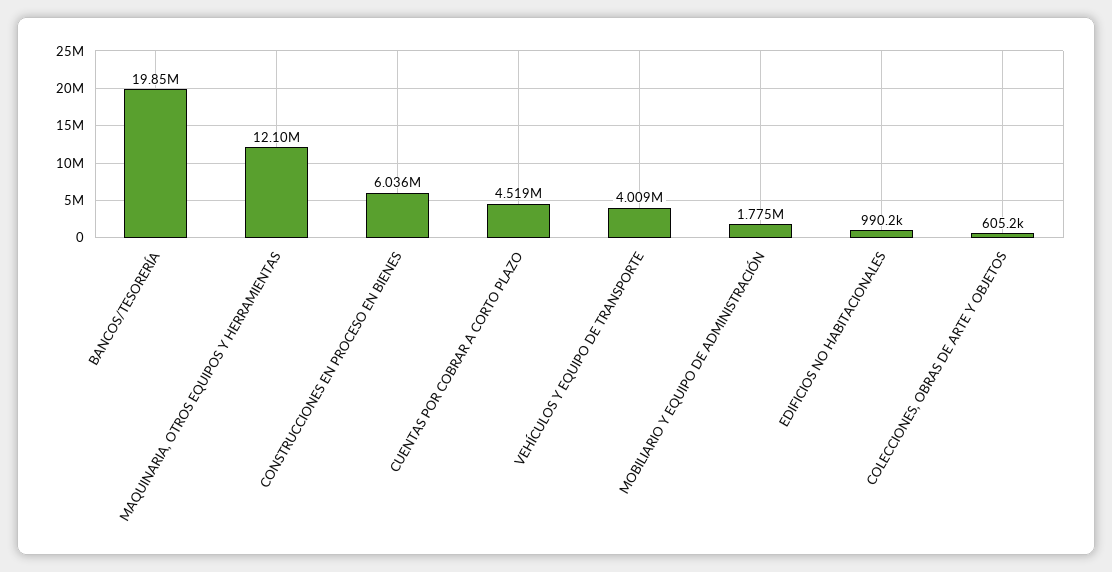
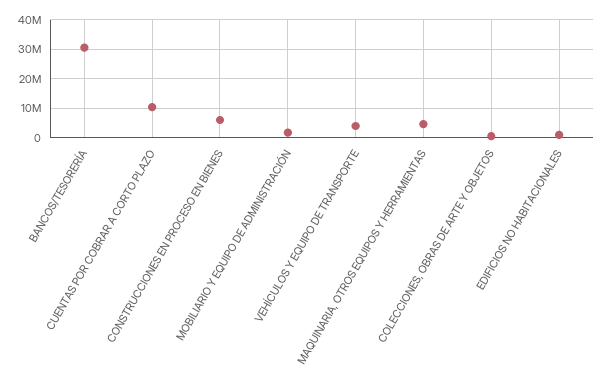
  {
-   "BANCOS/TESORERÍA": 19850000,
+   "BANCOS/TESORERÍA": 30000000,
-   "MAQUINARIA, OTROS EQUIPOS Y HERRAMIENTAS": 12100000,
+   "MAQUINARIA, OTROS EQUIPOS Y HERRAMIENTAS": 5000000,
    "CONSTRUCCIONES EN PROCESO EN BIENES": 6036000,
-   "CUENTAS POR COBRAR A CORTO PLAZO": 4519000,
+   "CUENTAS POR COBRAR A CORTO PLAZO": 10000000,
    "VEHÍCULOS Y EQUIPO DE TRANSPORTE": 4009000,
    "MOBILIARIO Y EQUIPO DE ADMINISTRACIÓN": 1775000,
    "EDIFICIOS NO HABITACIONALES": 990200,
    "COLECCIONES, OBRAS DE ARTE Y OBJETOS": 605200
  }

